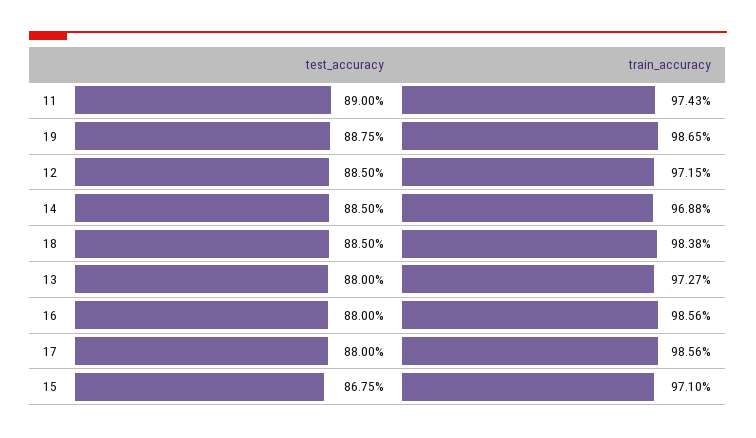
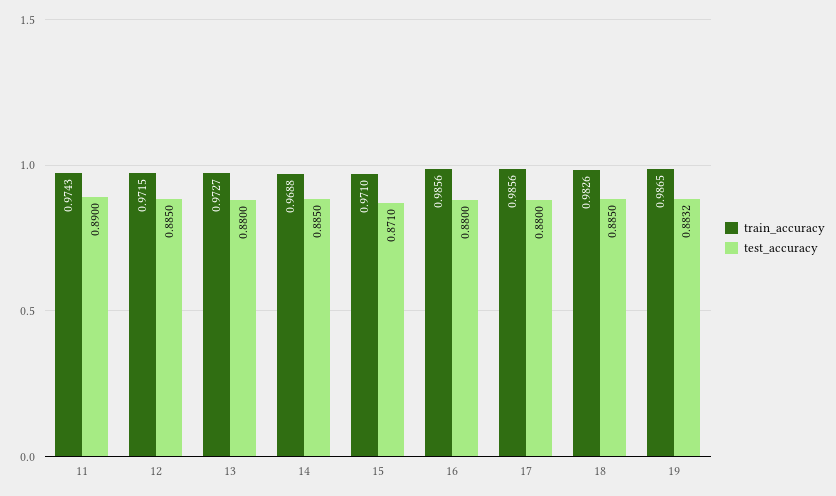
  {
    "test_accuracy": {
      "11": 0.89,
-     "19": 0.8875,
+     "19": 0.8832,
      "12": 0.885,
      "14": 0.885,
      "18": 0.885,
      "13": 0.88,
      "16": 0.88,
      "17": 0.88,
-     "15": 0.8675
+     "15": 0.871
    },
    "train_accuracy": {
      "11": 0.9743,
      "19": 0.9865,
      "12": 0.9715,
      "14": 0.9688,
-     "18": 0.9838,
+     "18": 0.9826,
      "13": 0.9727,
      "16": 0.9856,
      "17": 0.9856,
      "15": 0.971
    }
  }

